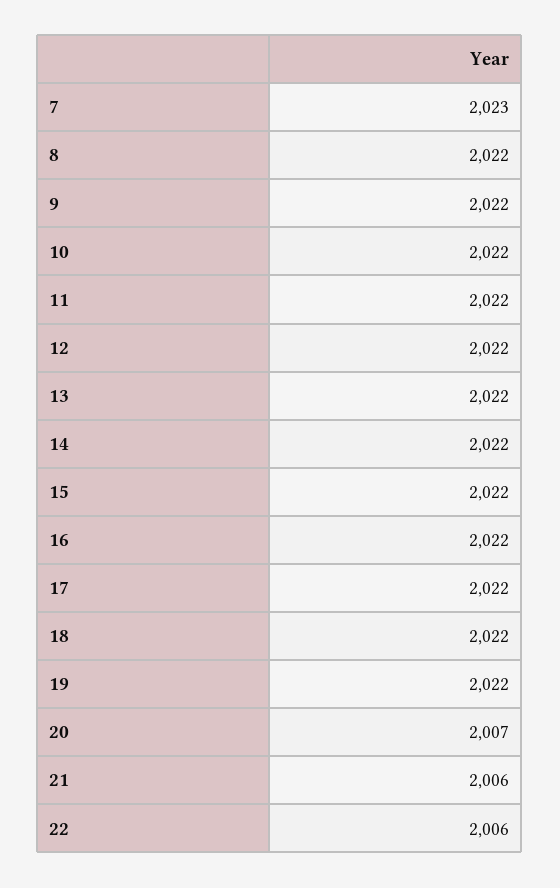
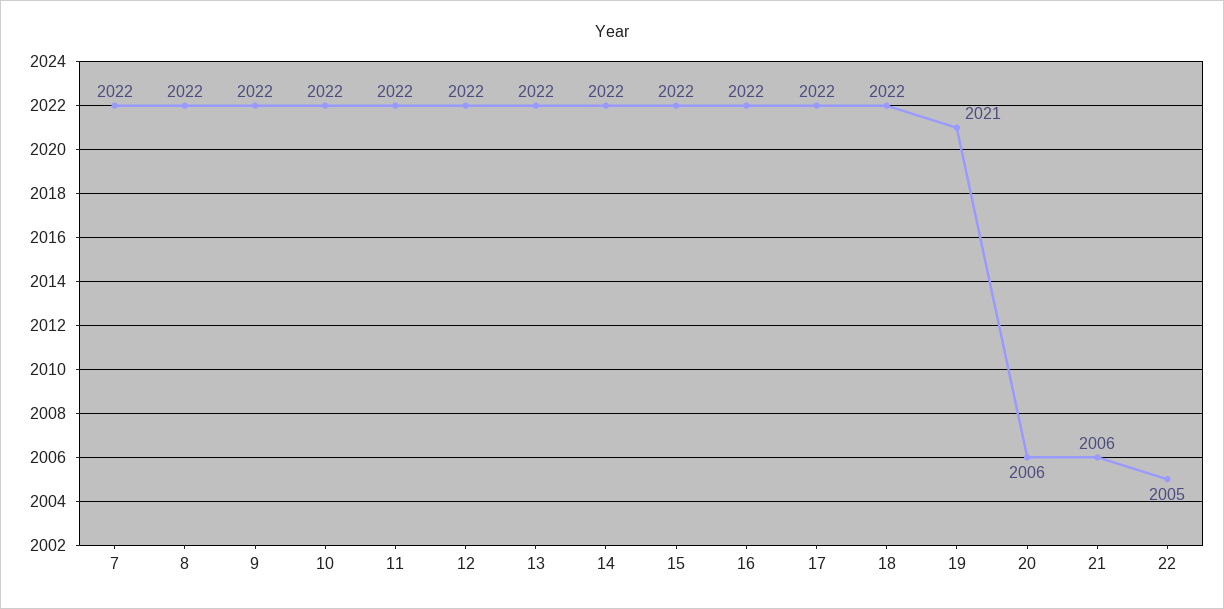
  {
-   "7": 2023,
+   "7": 2022,
    "8": 2022,
    "9": 2022,
    "10": 2022,
    "11": 2022,
    "12": 2022,
    "13": 2022,
    "14": 2022,
    "15": 2022,
    "16": 2022,
    "17": 2022,
    "18": 2022,
-   "19": 2022,
+   "19": 2021,
-   "20": 2007,
+   "20": 2006,
    "21": 2006,
-   "22": 2006
+   "22": 2005
  }

